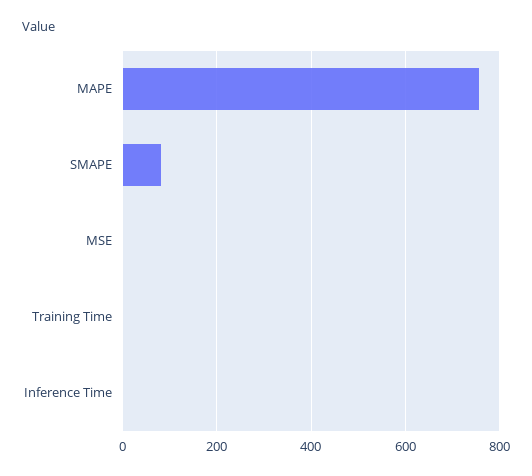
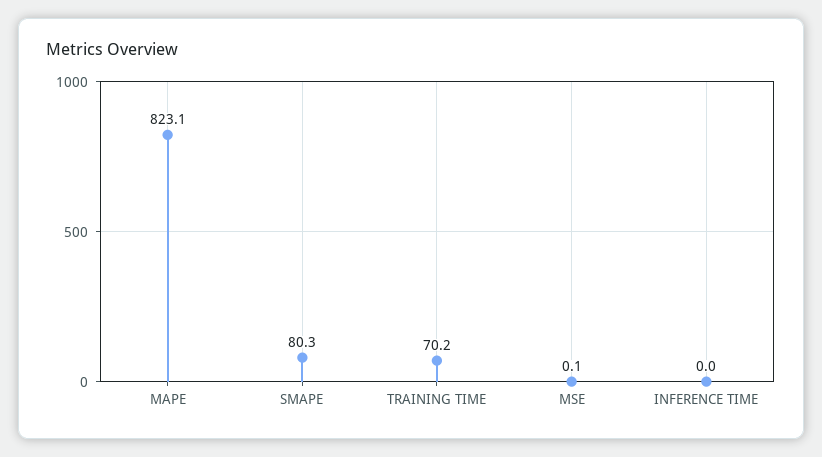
  {
-   "MAPE": 760,
+   "MAPE": 823.1,
    "SMAPE": 80.3,
    "MSE": 0.1,
-   "Training Time": 0,
+   "Training Time": 70.2,
    "Inference Time": 0
  }

